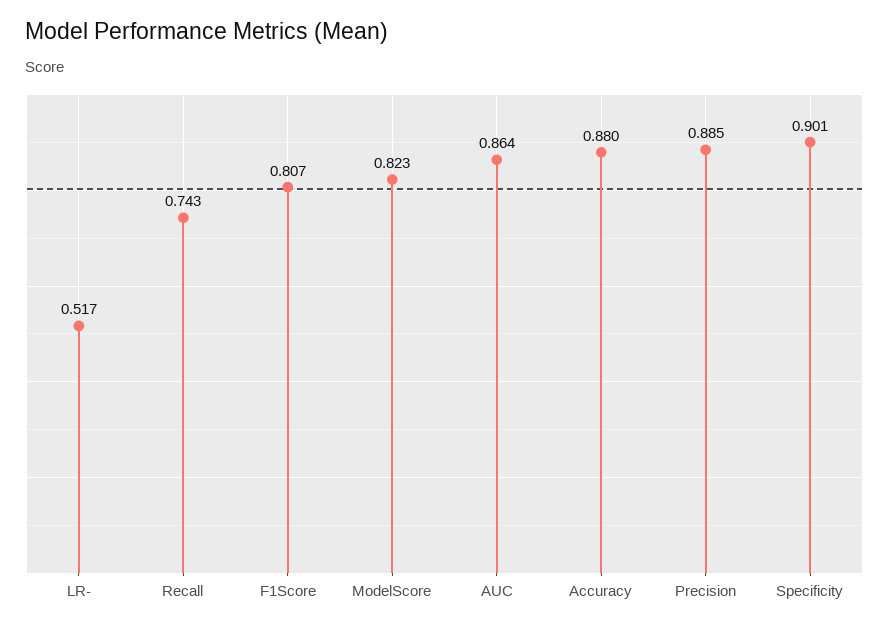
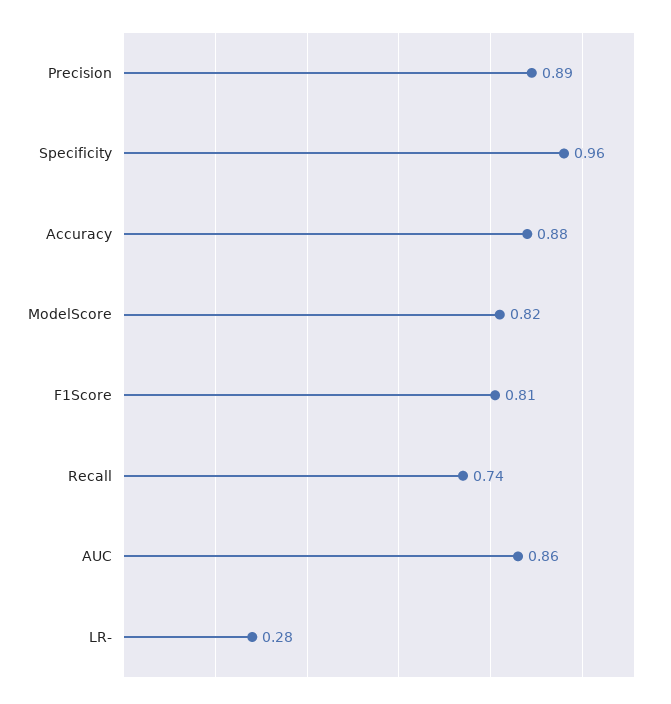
  {
-   "LR-": 0.517,
+   "LR-": 0.28,
    "Recall": 0.743,
    "F1Score": 0.807,
    "ModelScore": 0.823,
    "AUC": 0.864,
    "Accuracy": 0.88,
    "Precision": 0.885,
-   "Specificity": 0.901
+   "Specificity": 0.96
  }

